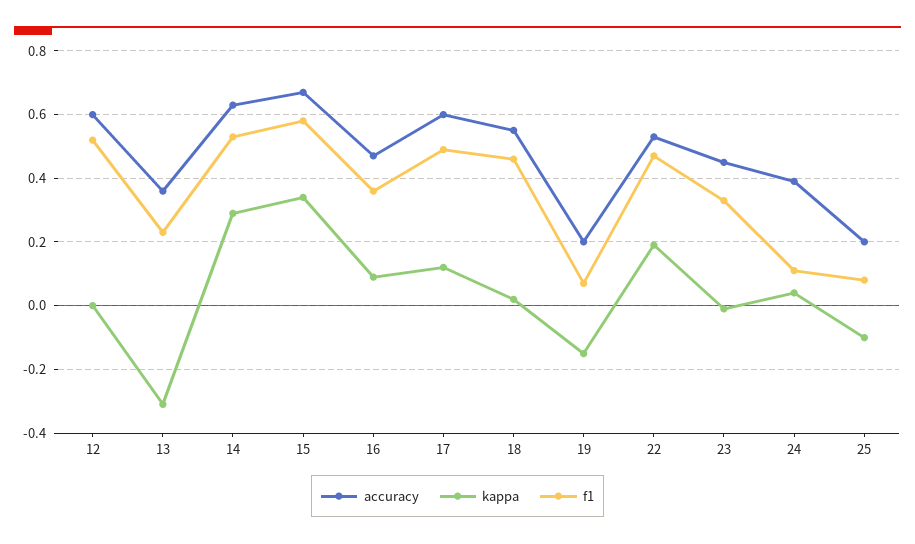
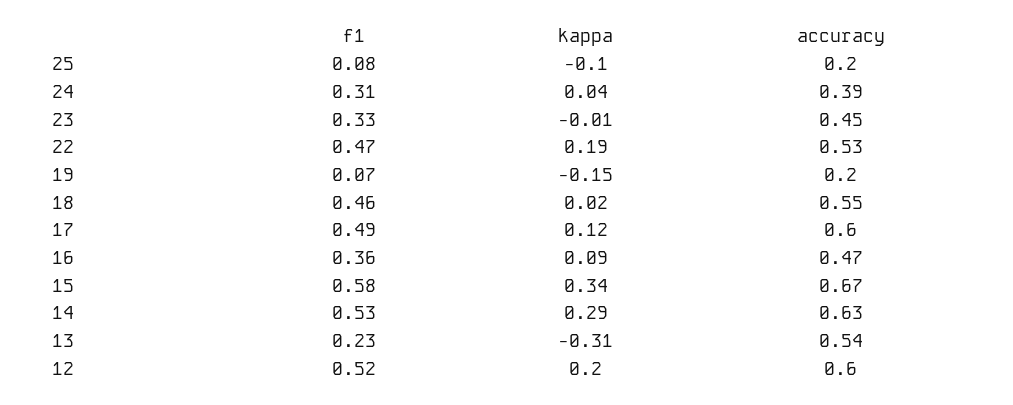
  {
    "accuracy": {
      "12": 0.6,
-     "13": 0.35,
+     "13": 0.54,
      "14": 0.63,
      "15": 0.67,
      "16": 0.47,
      "17": 0.6,
      "18": 0.55,
      "19": 0.2,
      "22": 0.53,
      "23": 0.45,
      "24": 0.39,
      "25": 0.2
    },
    "kappa": {
-     "12": 0,
+     "12": 0.2,
      "13": -0.31,
      "14": 0.29,
      "15": 0.34,
      "16": 0.09,
      "17": 0.12,
      "18": 0.02,
      "19": -0.15,
      "22": 0.19,
      "23": -0.01,
      "24": 0.04,
      "25": -0.1
    },
    "f1": {
      "12": 0.52,
      "13": 0.23,
      "14": 0.53,
      "15": 0.58,
      "16": 0.36,
      "17": 0.49,
      "18": 0.46,
      "19": 0.07,
      "22": 0.47,
      "23": 0.33,
-     "24": 0.1,
+     "24": 0.31,
      "25": 0.08
    }
  }

